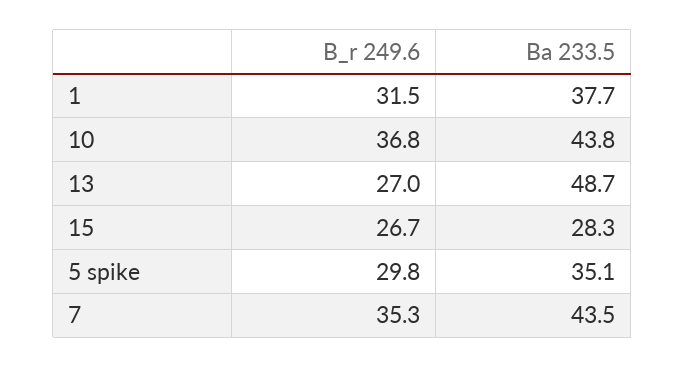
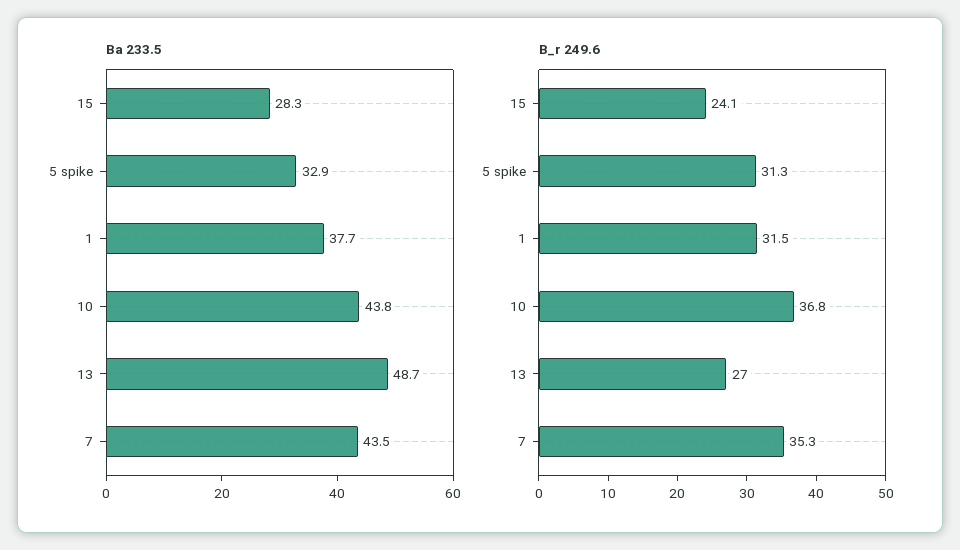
  {
    "B_r 249.6": {
      "1": 31.5,
      "10": 36.8,
      "13": 27,
-     "15": 26.7,
+     "15": 24.1,
-     "5 spike": 29.8,
+     "5 spike": 31.3,
      "7": 35.3
    },
    "Ba 233.5": {
      "1": 37.7,
      "10": 43.8,
      "13": 48.7,
      "15": 28.3,
-     "5 spike": 35.1,
+     "5 spike": 32.9,
      "7": 43.5
    }
  }

